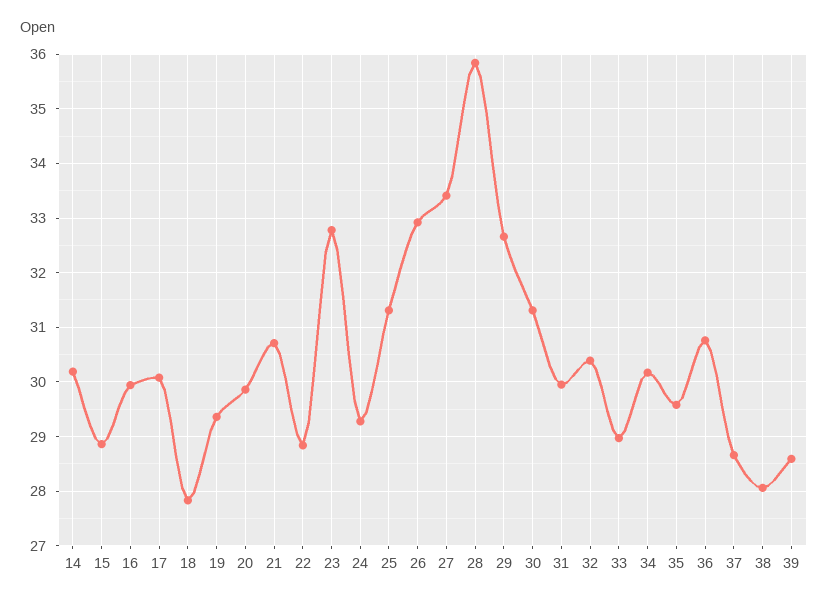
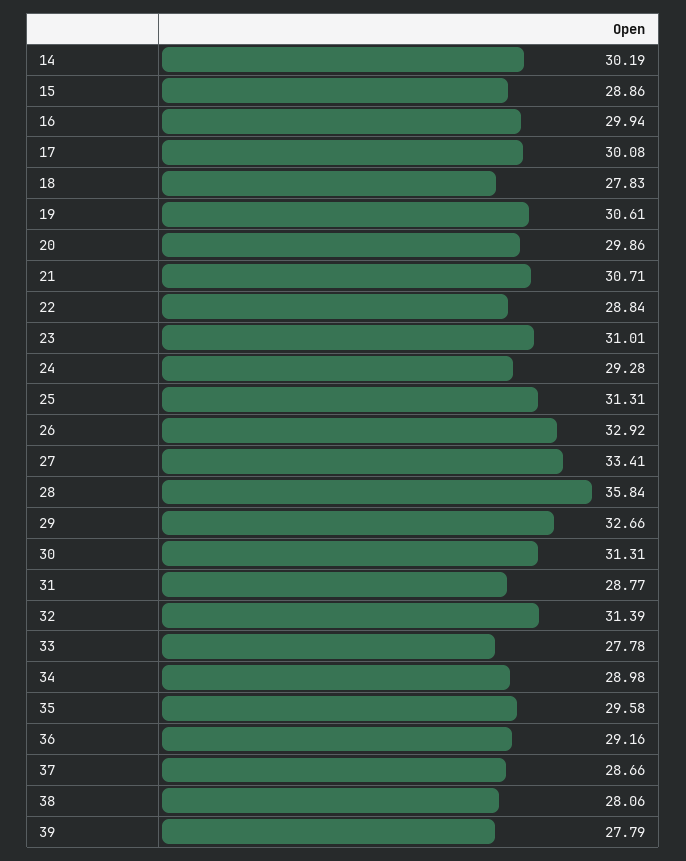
  {
    "14": 30.19,
    "15": 28.86,
    "16": 29.94,
    "17": 30.08,
    "18": 27.83,
-   "19": 29.4,
+   "19": 30.61,
    "20": 29.86,
    "21": 30.71,
    "22": 28.84,
-   "23": 32.8,
+   "23": 31.01,
    "24": 29.28,
    "25": 31.31,
    "26": 32.92,
    "27": 33.41,
    "28": 35.84,
    "29": 32.66,
    "30": 31.31,
-   "31": 30,
+   "31": 28.77,
-   "32": 30.4,
+   "32": 31.39,
-   "33": 29,
+   "33": 27.78,
-   "34": 30.2,
+   "34": 28.98,
    "35": 29.58,
-   "36": 30.8,
+   "36": 29.16,
    "37": 28.66,
    "38": 28.06,
-   "39": 28.6
+   "39": 27.79
  }

